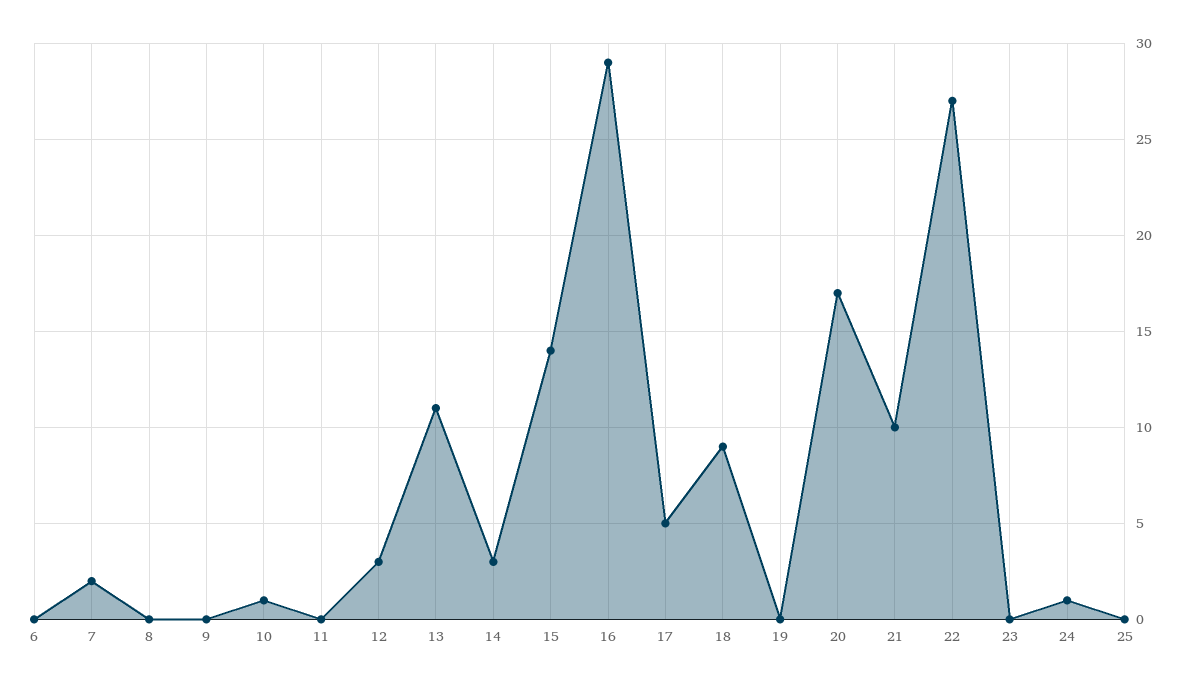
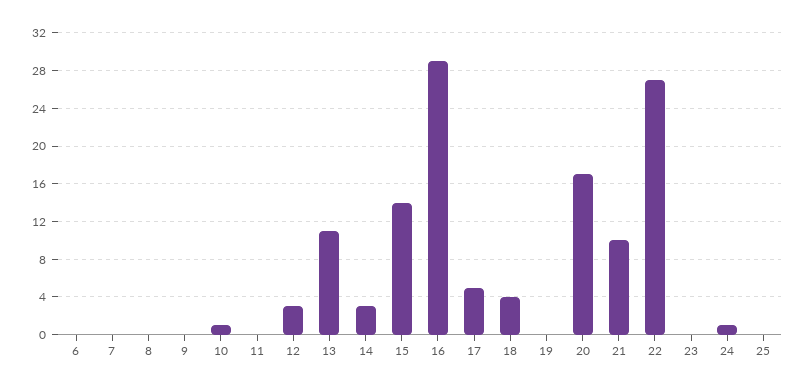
  {
    "6": 0,
-   "7": 2,
+   "7": 0,
    "8": 0,
    "9": 0,
    "10": 1,
    "11": 0,
    "12": 3,
    "13": 11,
    "14": 3,
    "15": 14,
    "16": 29,
    "17": 5,
-   "18": 9,
+   "18": 4,
    "19": 0,
    "20": 17,
    "21": 10,
    "22": 27,
    "23": 0,
    "24": 1,
    "25": 0
  }

